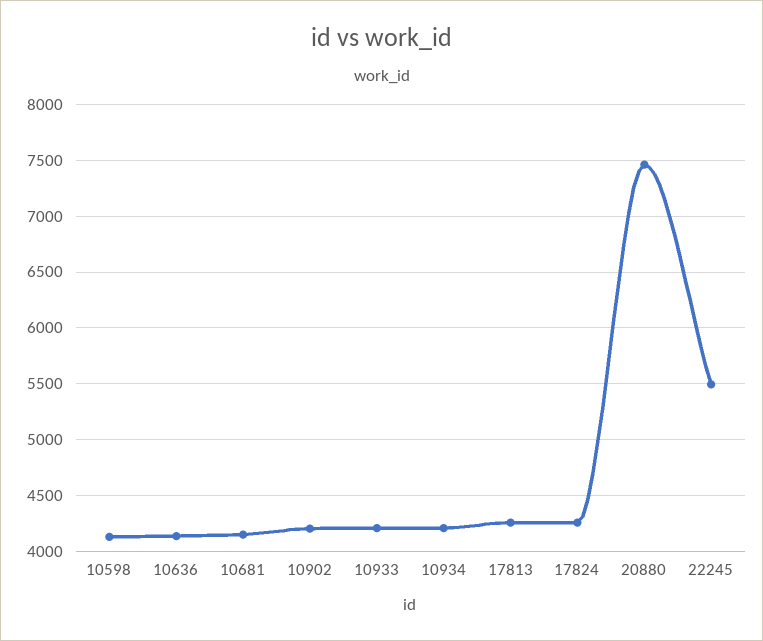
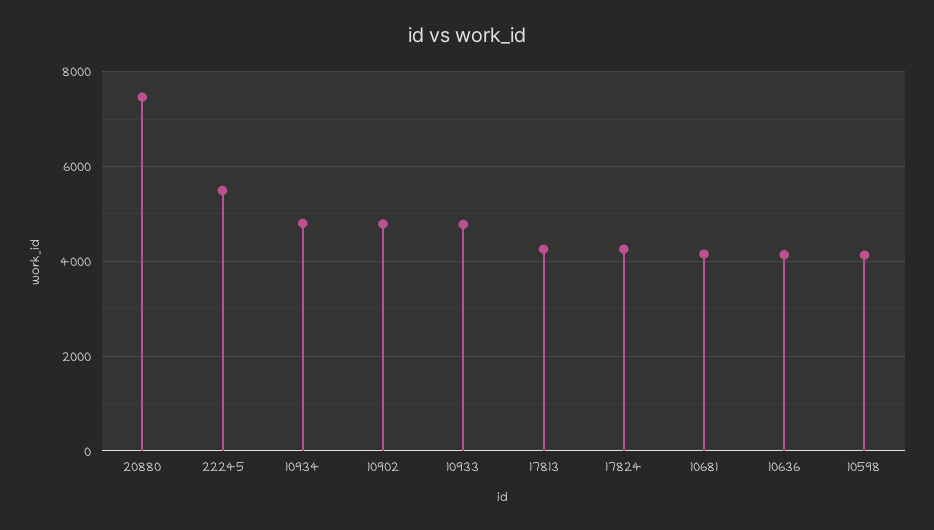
  {
    "10598": 4100,
    "10636": 4100,
    "10681": 4200,
-   "10902": 4200,
+   "10902": 4800,
-   "10933": 4200,
+   "10933": 4800,
-   "10934": 4200,
+   "10934": 4800,
    "17813": 4300,
    "17824": 4300,
    "20880": 7500,
    "22245": 5500
  }

